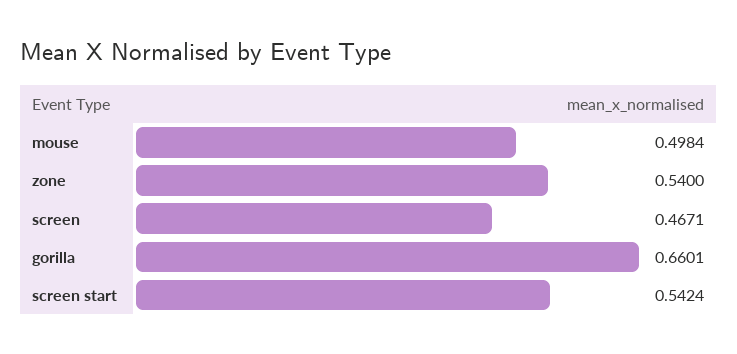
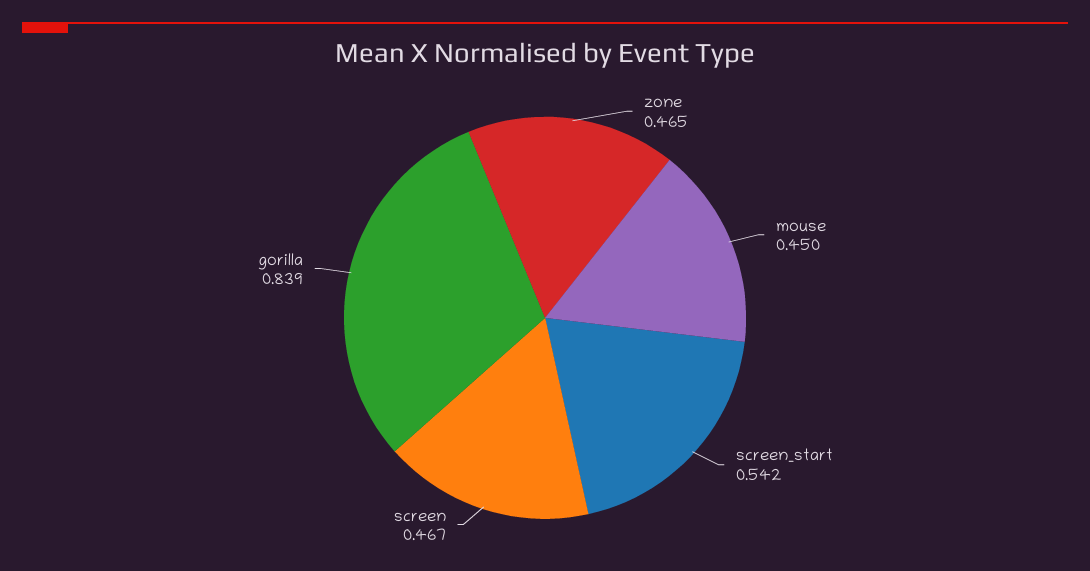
  {
-   "mouse": 0.4984,
+   "mouse": 0.45,
-   "zone": 0.54,
+   "zone": 0.465,
    "screen": 0.4671,
-   "gorilla": 0.6601,
+   "gorilla": 0.839,
    "screen start": 0.5424
  }

